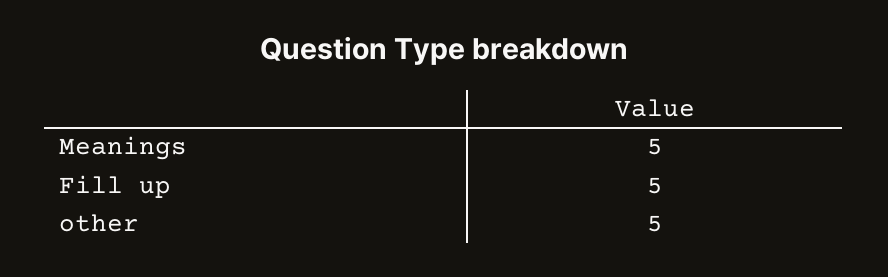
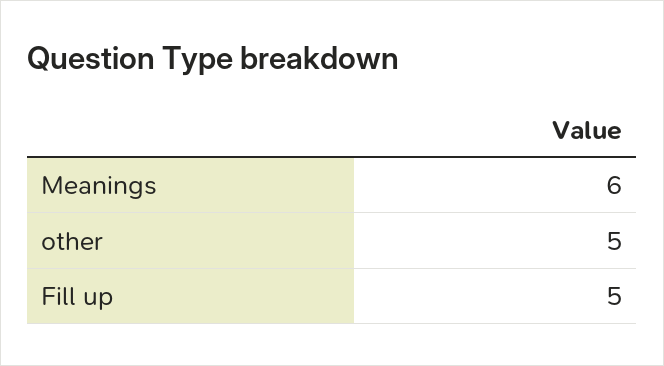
  {
-   "Meanings": 5,
+   "Meanings": 6,
    "Fill up": 5,
    "other": 5
  }

